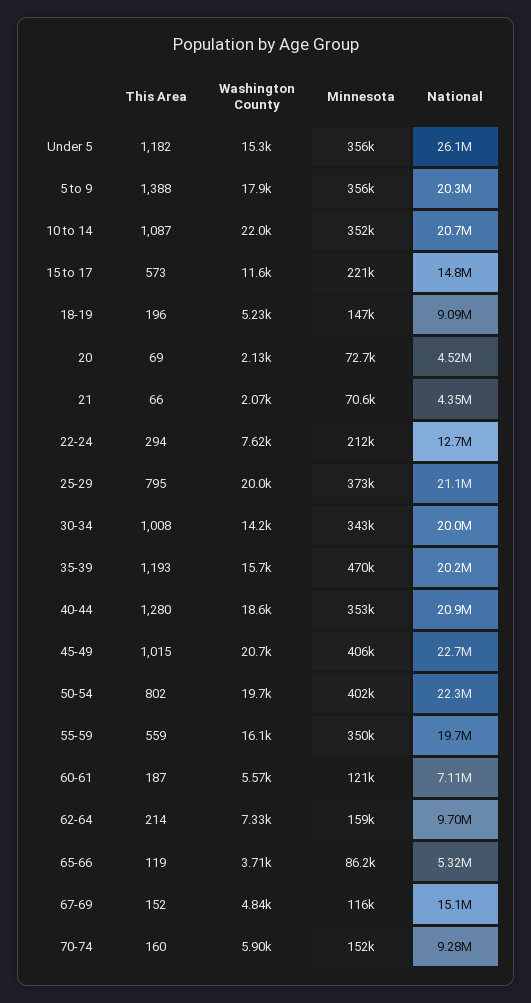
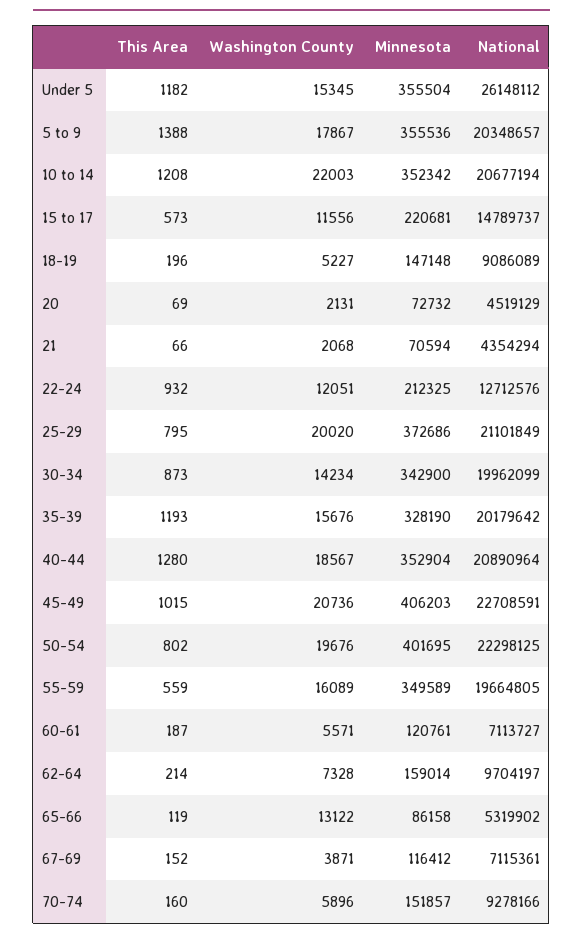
  {
    "This Area": {
      "Under 5": 1182,
      "5 to 9": 1388,
-     "10 to 14": 1087,
+     "10 to 14": 1208,
      "15 to 17": 573,
      "18-19": 196,
      "20": 69,
      "21": 66,
-     "22-24": 294,
+     "22-24": 932,
      "25-29": 795,
-     "30-34": 1008,
+     "30-34": 873,
      "35-39": 1193,
      "40-44": 1280,
      "45-49": 1015,
      "50-54": 802,
      "55-59": 559,
      "60-61": 187,
      "62-64": 214,
      "65-66": 119,
      "67-69": 152,
      "70-74": 160
    },
    "Washington County": {
      "Under 5": 15345,
      "5 to 9": 17867,
      "10 to 14": 22003,
      "15 to 17": 11556,
      "18-19": 5227,
      "20": 2131,
      "21": 2068,
-     "22-24": 7620,
+     "22-24": 12051,
      "25-29": 20020,
      "30-34": 14234,
      "35-39": 15676,
      "40-44": 18567,
      "45-49": 20736,
      "50-54": 19676,
      "55-59": 16089,
      "60-61": 5571,
      "62-64": 7328,
-     "65-66": 3710,
+     "65-66": 13122,
-     "67-69": 4840,
+     "67-69": 3871,
      "70-74": 5896
    },
    "Minnesota": {
      "Under 5": 355504,
      "5 to 9": 355536,
      "10 to 14": 352342,
      "15 to 17": 220681,
      "18-19": 147148,
      "20": 72732,
      "21": 70594,
      "22-24": 212325,
      "25-29": 372686,
      "30-34": 342900,
-     "35-39": 470000,
+     "35-39": 328190,
      "40-44": 352904,
      "45-49": 406203,
      "50-54": 401695,
      "55-59": 349589,
      "60-61": 120761,
      "62-64": 159014,
      "65-66": 86158,
      "67-69": 116412,
      "70-74": 151857
    },
    "National": {
      "Under 5": 26148112,
      "5 to 9": 20348657,
      "10 to 14": 20677194,
      "15 to 17": 14789737,
      "18-19": 9086089,
      "20": 4519129,
      "21": 4354294,
      "22-24": 12712576,
      "25-29": 21101849,
      "30-34": 19962099,
      "35-39": 20179642,
      "40-44": 20890964,
      "45-49": 22708591,
      "50-54": 22298125,
      "55-59": 19664805,
      "60-61": 7113727,
      "62-64": 9704197,
      "65-66": 5319902,
-     "67-69": 15100000,
+     "67-69": 7115361,
      "70-74": 9278166
    }
  }

